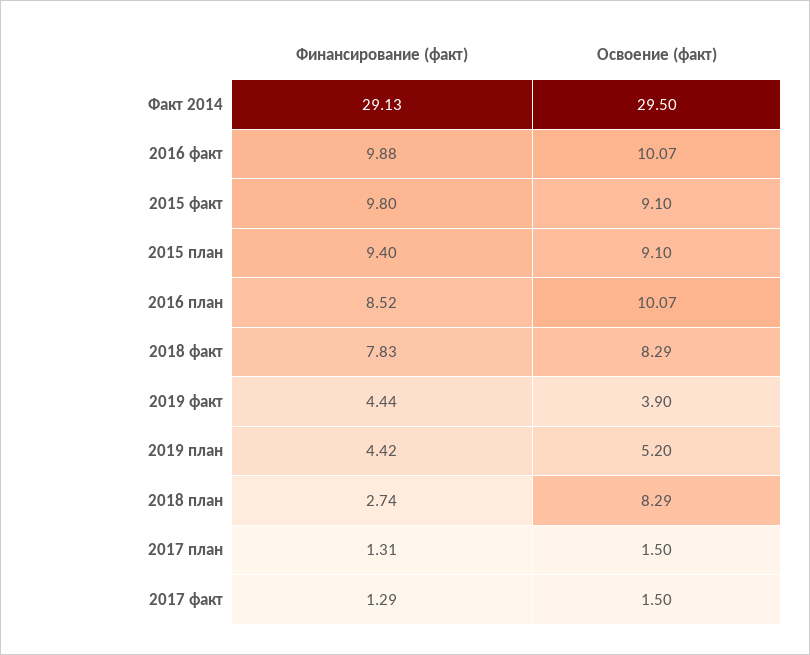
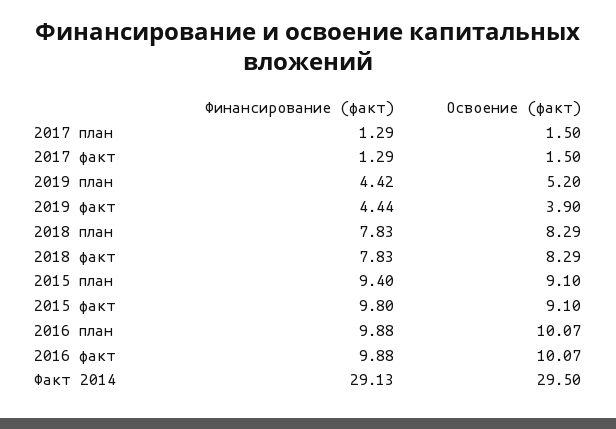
  {
    "Финансирование (факт)": {
      "Факт 2014": 29.13,
      "2016 факт": 9.88,
      "2015 факт": 9.8,
      "2015 план": 9.4,
-     "2016 план": 8.52,
+     "2016 план": 9.88,
      "2018 факт": 7.83,
      "2019 факт": 4.44,
      "2019 план": 4.42,
-     "2018 план": 2.74,
+     "2018 план": 7.83,
-     "2017 план": 1.31,
+     "2017 план": 1.29,
      "2017 факт": 1.29
    },
    "Освоение (факт)": {
      "Факт 2014": 29.5,
      "2016 факт": 10.07,
      "2015 факт": 9.1,
      "2015 план": 9.1,
      "2016 план": 10.07,
      "2018 факт": 8.29,
      "2019 факт": 3.9,
      "2019 план": 5.2,
      "2018 план": 8.29,
      "2017 план": 1.5,
      "2017 факт": 1.5
    }
  }

